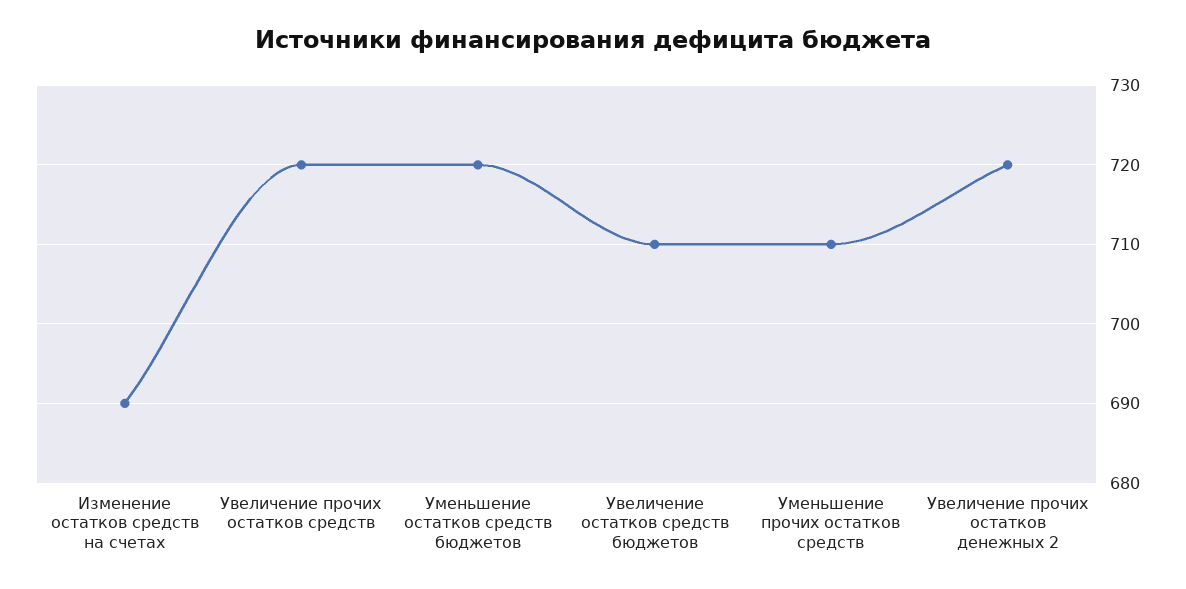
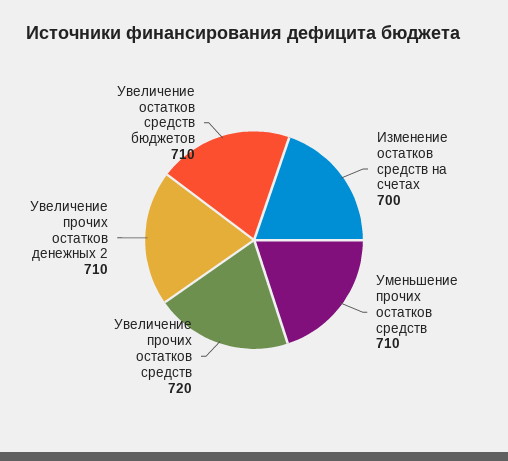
  {
-   "Изменение остатков средств на счетах": 690,
+   "Изменение остатков средств на счетах": 700,
    "Увеличение прочих остатков средств": 720,
-   "Уменьшение остатков средств бюджетов": 720,
    "Увеличение остатков средств бюджетов": 710,
    "Уменьшение прочих остатков средств": 710,
-   "Увеличение прочих остатков денежных 2": 720
+   "Увеличение прочих остатков денежных 2": 710
  }

